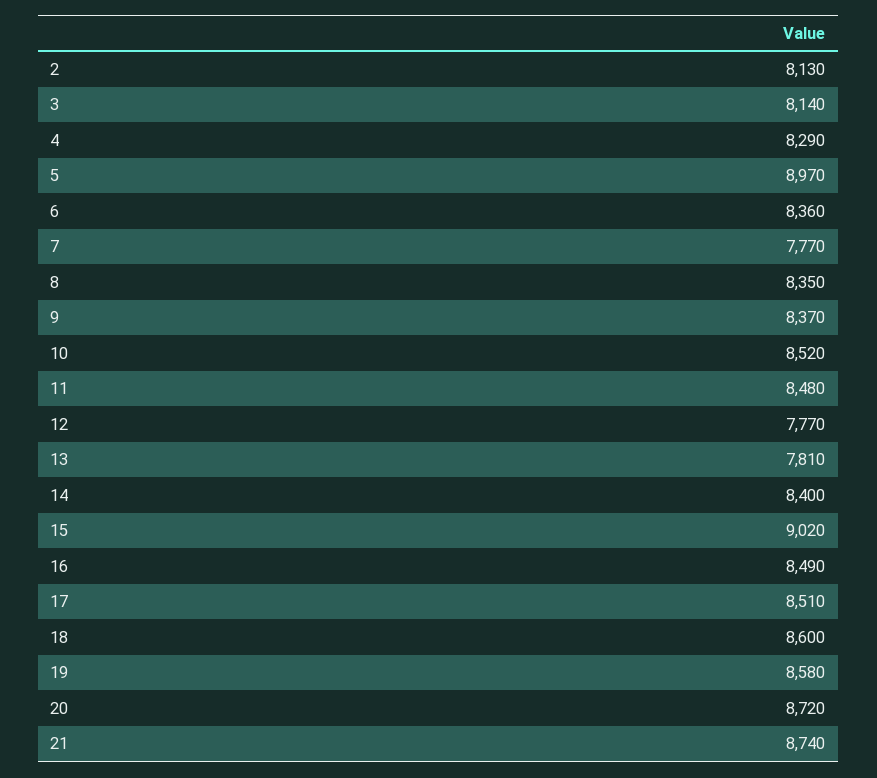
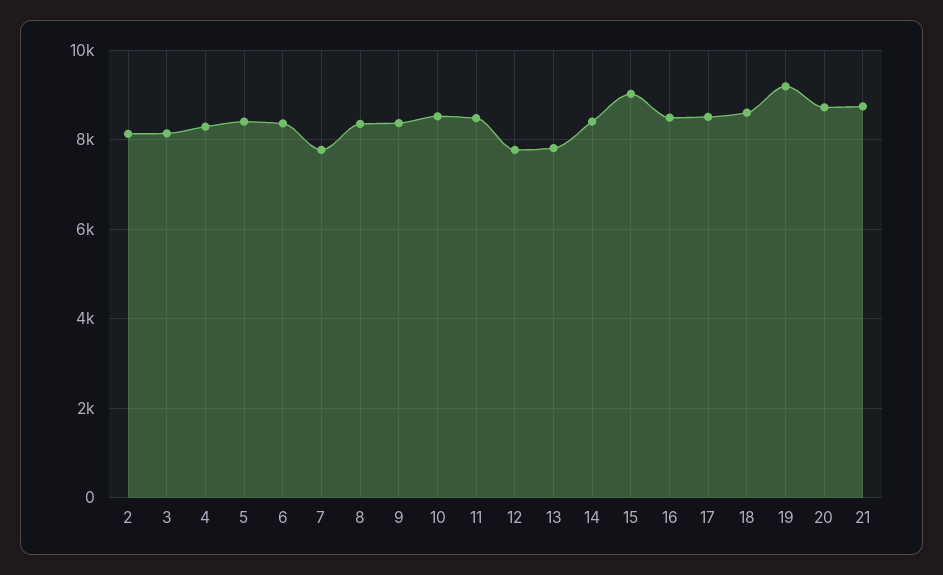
  {
    "2": 8130,
    "3": 8140,
    "4": 8290,
-   "5": 8970,
+   "5": 8400,
    "6": 8360,
    "7": 7770,
    "8": 8350,
    "9": 8370,
    "10": 8520,
    "11": 8480,
    "12": 7770,
    "13": 7810,
    "14": 8400,
    "15": 9020,
    "16": 8490,
    "17": 8510,
    "18": 8600,
-   "19": 8580,
+   "19": 9200,
    "20": 8720,
    "21": 8740
  }

